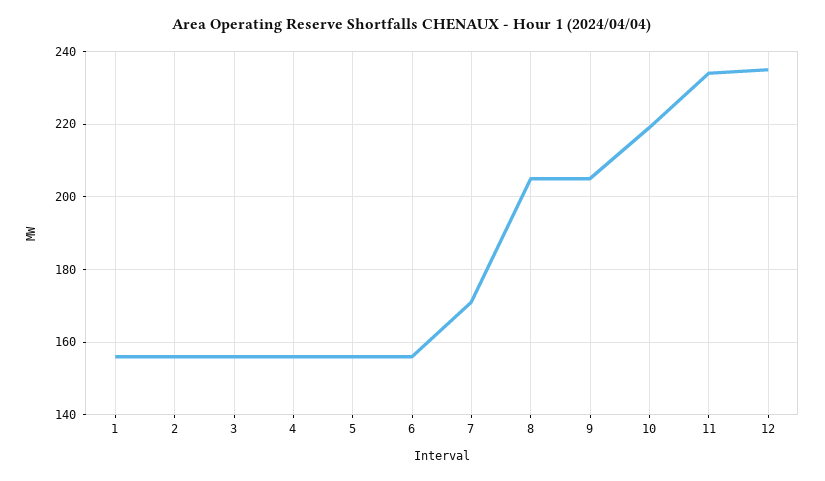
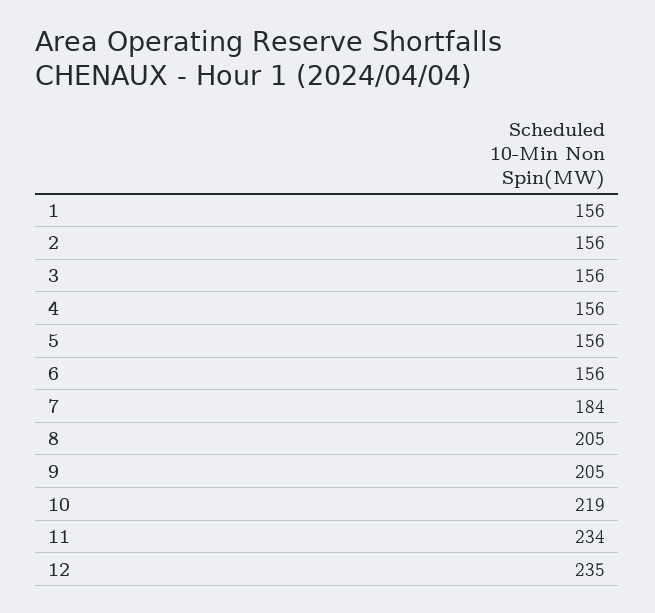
  {
    "1": 156,
    "2": 156,
    "3": 156,
    "4": 156,
    "5": 156,
    "6": 156,
-   "7": 170,
+   "7": 184,
    "8": 205,
    "9": 205,
    "10": 219,
    "11": 234,
    "12": 235
  }

